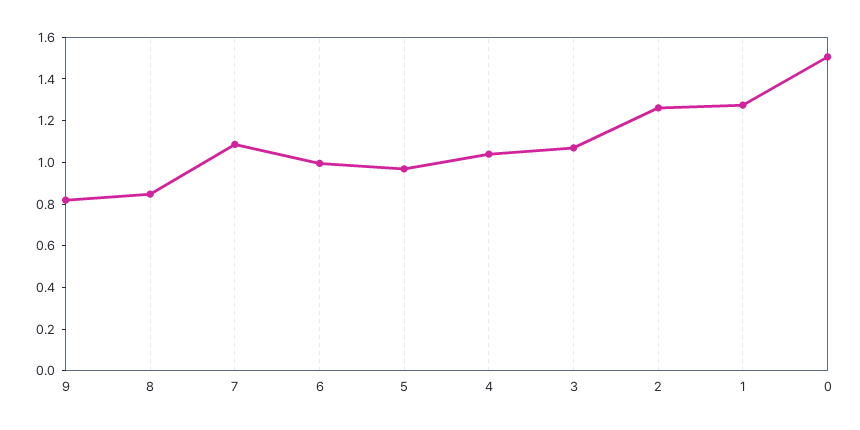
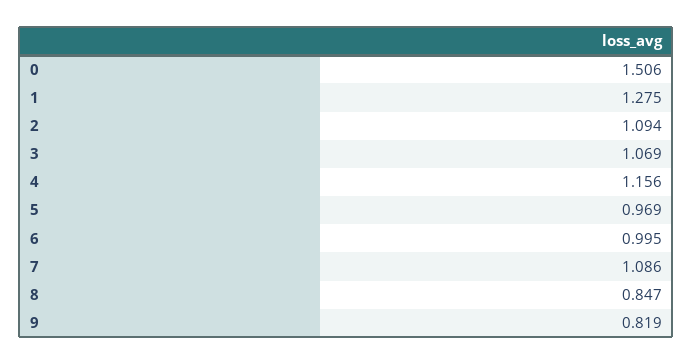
  {
    "9": 0.819,
    "8": 0.847,
    "7": 1.086,
    "6": 0.995,
    "5": 0.969,
-   "4": 1.05,
+   "4": 1.156,
    "3": 1.069,
-   "2": 1.25,
+   "2": 1.094,
    "1": 1.275,
    "0": 1.506
  }

